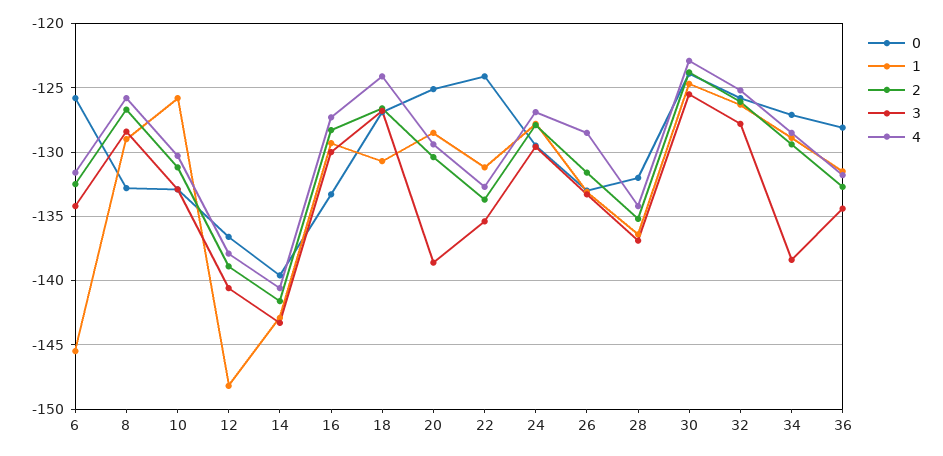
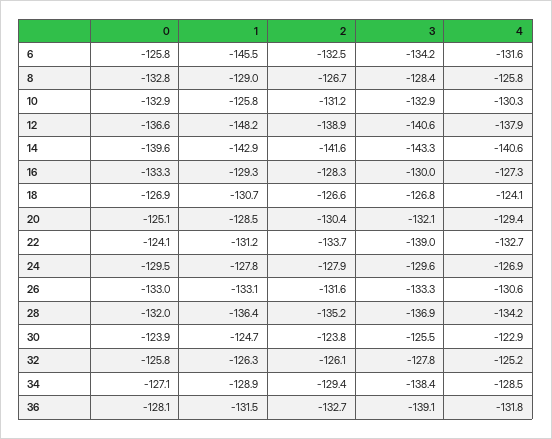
  {
    "0": {
      "6": -125.8,
      "8": -132.8,
      "10": -132.9,
      "12": -136.6,
      "14": -139.6,
      "16": -133.3,
      "18": -126.9,
      "20": -125.1,
      "22": -124.1,
      "24": -129.5,
      "26": -133,
      "28": -132,
      "30": -123.9,
      "32": -125.8,
      "34": -127.1,
      "36": -128.1
    },
    "1": {
      "6": -145.5,
      "8": -129,
      "10": -125.8,
      "12": -148.2,
      "14": -142.9,
      "16": -129.3,
      "18": -130.7,
      "20": -128.5,
      "22": -131.2,
      "24": -127.8,
      "26": -133.1,
      "28": -136.4,
      "30": -124.7,
      "32": -126.3,
      "34": -128.9,
      "36": -131.5
    },
    "2": {
      "6": -132.5,
      "8": -126.7,
      "10": -131.2,
      "12": -138.9,
      "14": -141.6,
      "16": -128.3,
      "18": -126.6,
      "20": -130.4,
      "22": -133.7,
      "24": -127.9,
      "26": -131.6,
      "28": -135.2,
      "30": -123.8,
      "32": -126.1,
      "34": -129.4,
      "36": -132.7
    },
    "3": {
      "6": -134.2,
      "8": -128.4,
      "10": -132.9,
      "12": -140.6,
      "14": -143.3,
      "16": -130,
      "18": -126.8,
-     "20": -138.5,
+     "20": -132.1,
-     "22": -135.5,
+     "22": -139,
      "24": -129.6,
      "26": -133.3,
      "28": -136.9,
      "30": -125.5,
      "32": -127.8,
      "34": -138.4,
-     "36": -134.5
+     "36": -139.1
    },
    "4": {
      "6": -131.6,
      "8": -125.8,
      "10": -130.3,
      "12": -137.9,
      "14": -140.6,
      "16": -127.3,
      "18": -124.1,
      "20": -129.4,
      "22": -132.7,
      "24": -126.9,
-     "26": -128.5,
+     "26": -130.6,
      "28": -134.2,
      "30": -122.9,
      "32": -125.2,
      "34": -128.5,
      "36": -131.8
    }
  }

